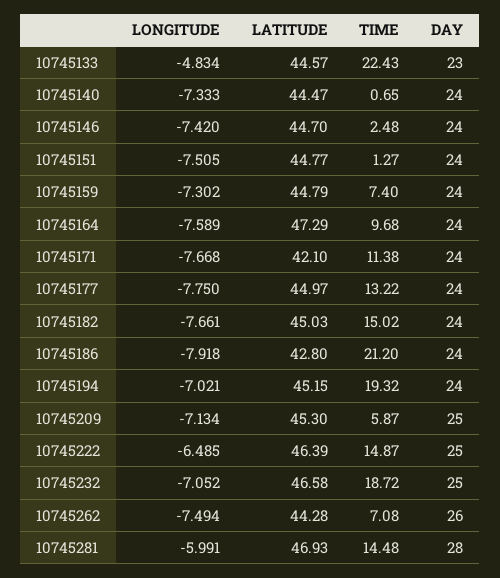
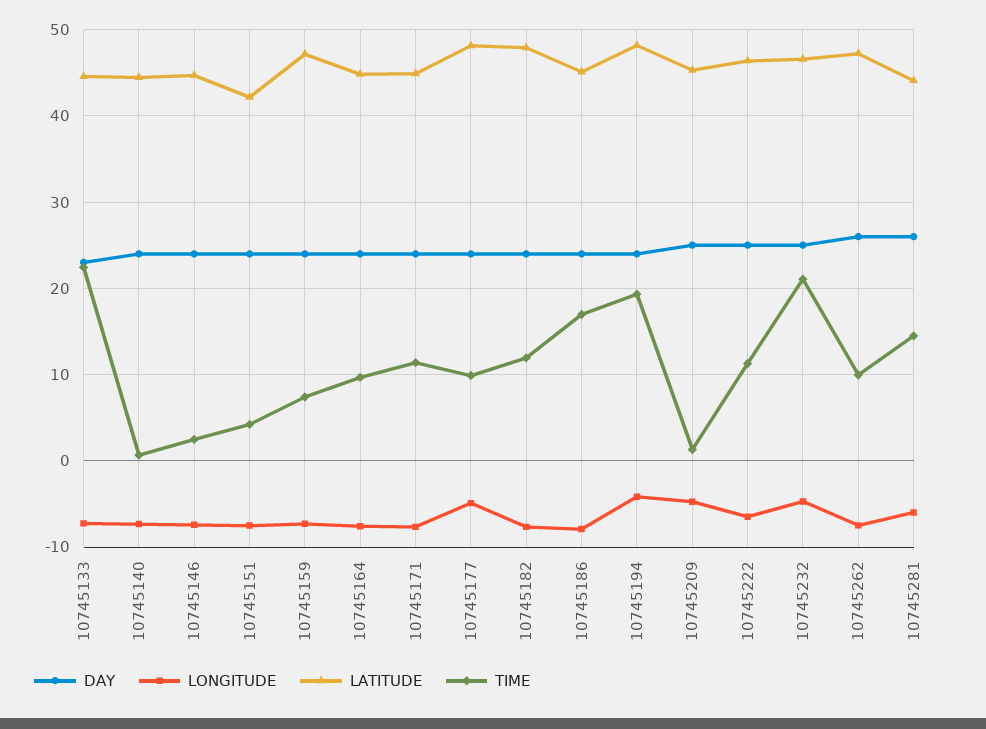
  {
    "LONGITUDE": {
-     "10745133": -4.834,
+     "10745133": -7,
      "10745140": -7.333,
      "10745146": -7.42,
      "10745151": -7.505,
      "10745159": -7.302,
      "10745164": -7.589,
      "10745171": -7.668,
-     "10745177": -7.75,
+     "10745177": -5,
      "10745182": -7.661,
      "10745186": -7.918,
-     "10745194": -7.021,
+     "10745194": -4,
-     "10745209": -7.134,
+     "10745209": -5,
      "10745222": -6.485,
-     "10745232": -7.052,
+     "10745232": -5,
      "10745262": -7.494,
      "10745281": -5.991
    },
    "LATITUDE": {
      "10745133": 44.57,
      "10745140": 44.47,
      "10745146": 44.7,
-     "10745151": 44.77,
+     "10745151": 42,
-     "10745159": 44.79,
+     "10745159": 47,
-     "10745164": 47.29,
+     "10745164": 45,
-     "10745171": 42.1,
+     "10745171": 45,
-     "10745177": 44.97,
+     "10745177": 48,
-     "10745182": 45.03,
+     "10745182": 48,
-     "10745186": 42.8,
+     "10745186": 45,
-     "10745194": 45.15,
+     "10745194": 48,
      "10745209": 45.3,
      "10745222": 46.39,
      "10745232": 46.58,
-     "10745262": 44.28,
+     "10745262": 47,
-     "10745281": 46.93
+     "10745281": 44
    },
    "TIME": {
      "10745133": 22.43,
      "10745140": 0.65,
      "10745146": 2.48,
-     "10745151": 1.27,
+     "10745151": 4,
      "10745159": 7.4,
      "10745164": 9.68,
      "10745171": 11.38,
-     "10745177": 13.22,
+     "10745177": 10,
-     "10745182": 15.02,
+     "10745182": 12,
-     "10745186": 21.2,
+     "10745186": 17,
      "10745194": 19.32,
-     "10745209": 5.87,
+     "10745209": 1,
-     "10745222": 14.87,
+     "10745222": 11,
-     "10745232": 18.72,
+     "10745232": 21,
-     "10745262": 7.08,
+     "10745262": 10,
      "10745281": 14.48
    },
    "DAY": {
      "10745133": 23,
      "10745140": 24,
      "10745146": 24,
      "10745151": 24,
      "10745159": 24,
      "10745164": 24,
      "10745171": 24,
      "10745177": 24,
      "10745182": 24,
      "10745186": 24,
      "10745194": 24,
      "10745209": 25,
      "10745222": 25,
      "10745232": 25,
      "10745262": 26,
-     "10745281": 28
+     "10745281": 26
    }
  }

